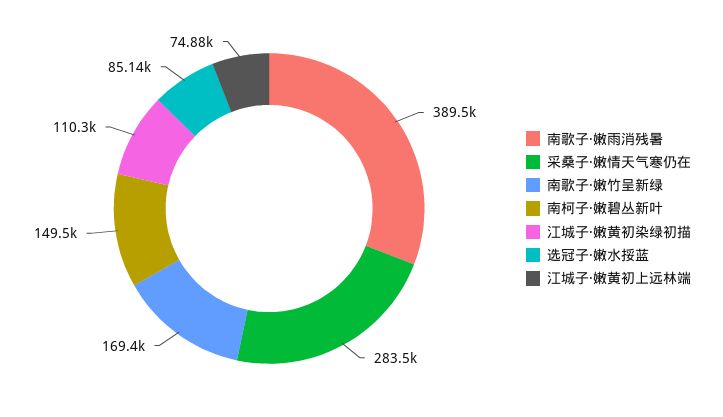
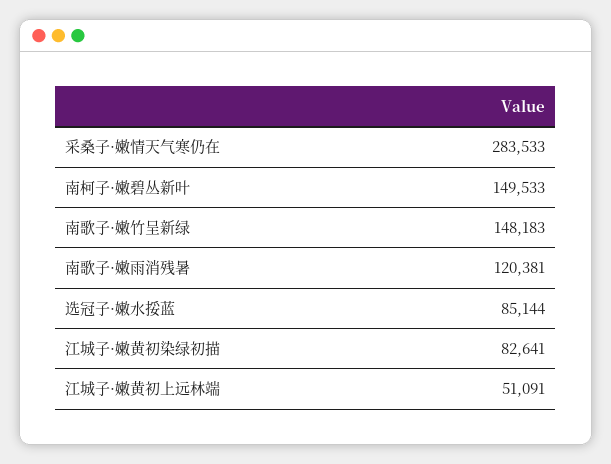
  {
-   "南歌子·嫩雨消残暑": 389500,
+   "南歌子·嫩雨消残暑": 120381,
    "采桑子·嫩情天气寒仍在": 283533,
-   "南歌子·嫩竹呈新绿": 169400,
+   "南歌子·嫩竹呈新绿": 148183,
    "南柯子·嫩碧丛新叶": 149533,
-   "江城子·嫩黄初染绿初描": 110300,
+   "江城子·嫩黄初染绿初描": 82641,
    "选冠子·嫩水挼蓝": 85144,
-   "江城子·嫩黄初上远林端": 74880
+   "江城子·嫩黄初上远林端": 51091
  }

